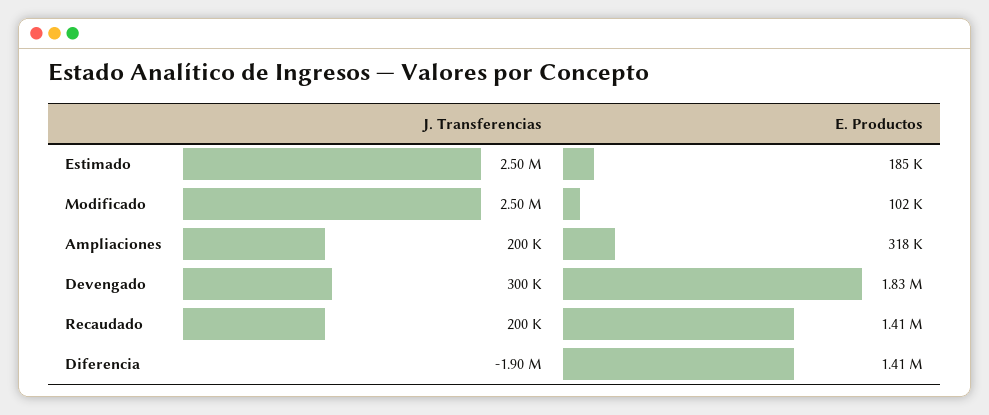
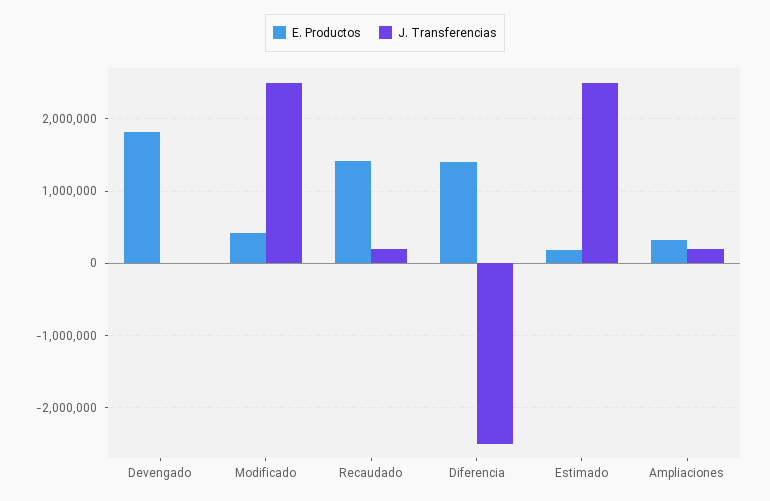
  {
    "J. Transferencias": {
      "Estimado": 2500000,
      "Modificado": 2500000,
      "Ampliaciones": 200000,
-     "Devengado": 300000,
+     "Devengado": 0,
      "Recaudado": 200000,
-     "Diferencia": -1900000
+     "Diferencia": -2500000
    },
    "E. Productos": {
      "Estimado": 185000,
-     "Modificado": 102000,
+     "Modificado": 400000,
      "Ampliaciones": 318000,
      "Devengado": 1830000,
      "Recaudado": 1410000,
      "Diferencia": 1410000
    }
  }

